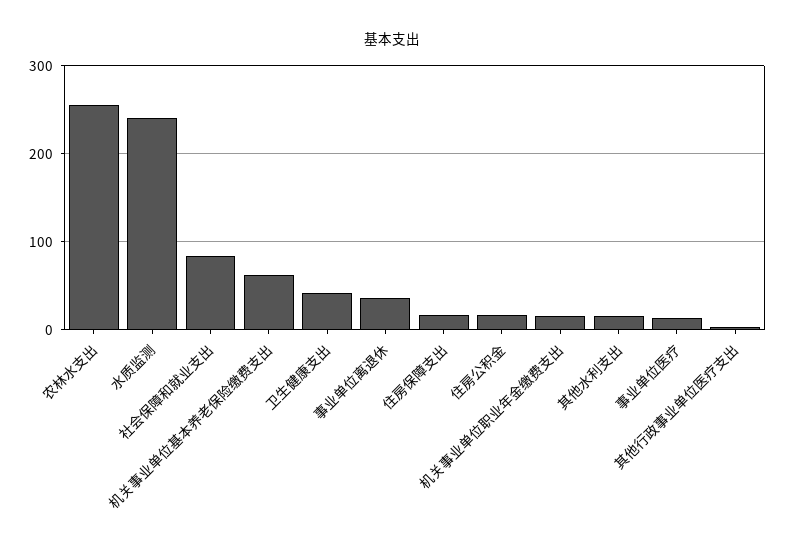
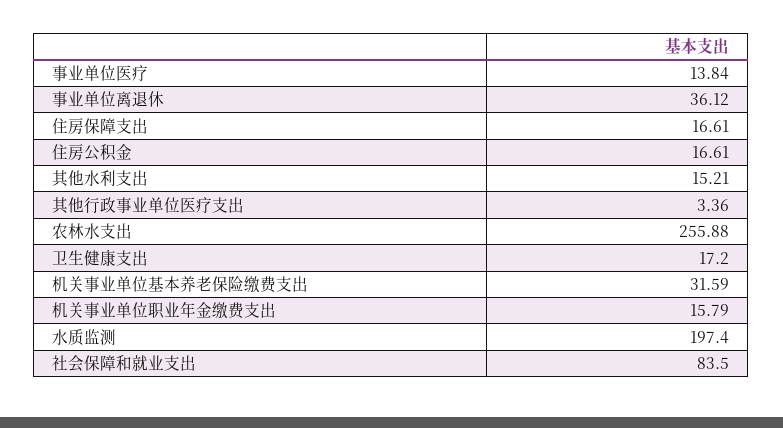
  {
    "农林水支出": 255.88,
-   "水质监测": 240,
+   "水质监测": 197.4,
    "社会保障和就业支出": 83.5,
-   "机关事业单位基本养老保险缴费支出": 60,
+   "机关事业单位基本养老保险缴费支出": 31.59,
-   "卫生健康支出": 40,
+   "卫生健康支出": 17.2,
    "事业单位离退休": 36.12,
    "住房保障支出": 16.61,
    "住房公积金": 16.61,
    "机关事业单位职业年金缴费支出": 15.79,
    "其他水利支出": 15.21,
    "事业单位医疗": 13.84,
    "其他行政事业单位医疗支出": 3.36
  }

